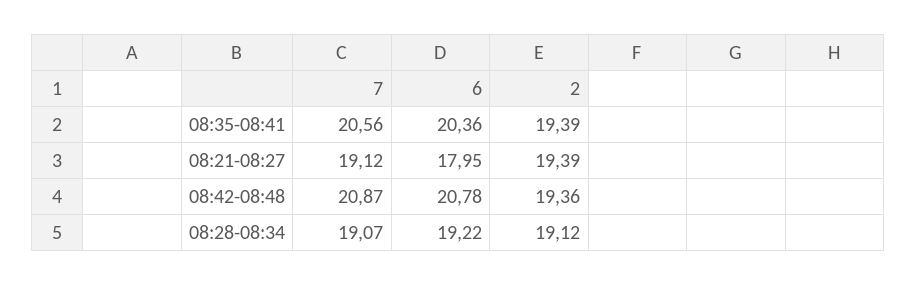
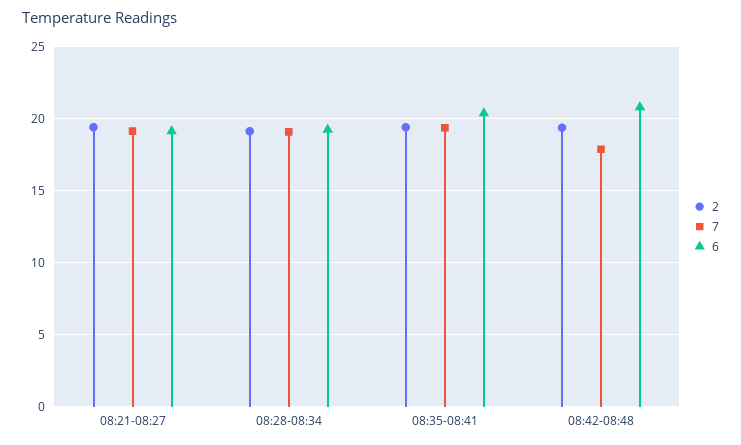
  {
    "7": {
-     "08:35-08:41": 20.56,
+     "08:35-08:41": 19.5,
      "08:21-08:27": 19.12,
-     "08:42-08:48": 20.87,
+     "08:42-08:48": 18,
      "08:28-08:34": 19.07
    },
    "6": {
      "08:35-08:41": 20.36,
-     "08:21-08:27": 17.95,
+     "08:21-08:27": 19,
      "08:42-08:48": 20.78,
      "08:28-08:34": 19.22
    },
    "2": {
      "08:35-08:41": 19.39,
      "08:21-08:27": 19.39,
      "08:42-08:48": 19.36,
      "08:28-08:34": 19.12
    }
  }

